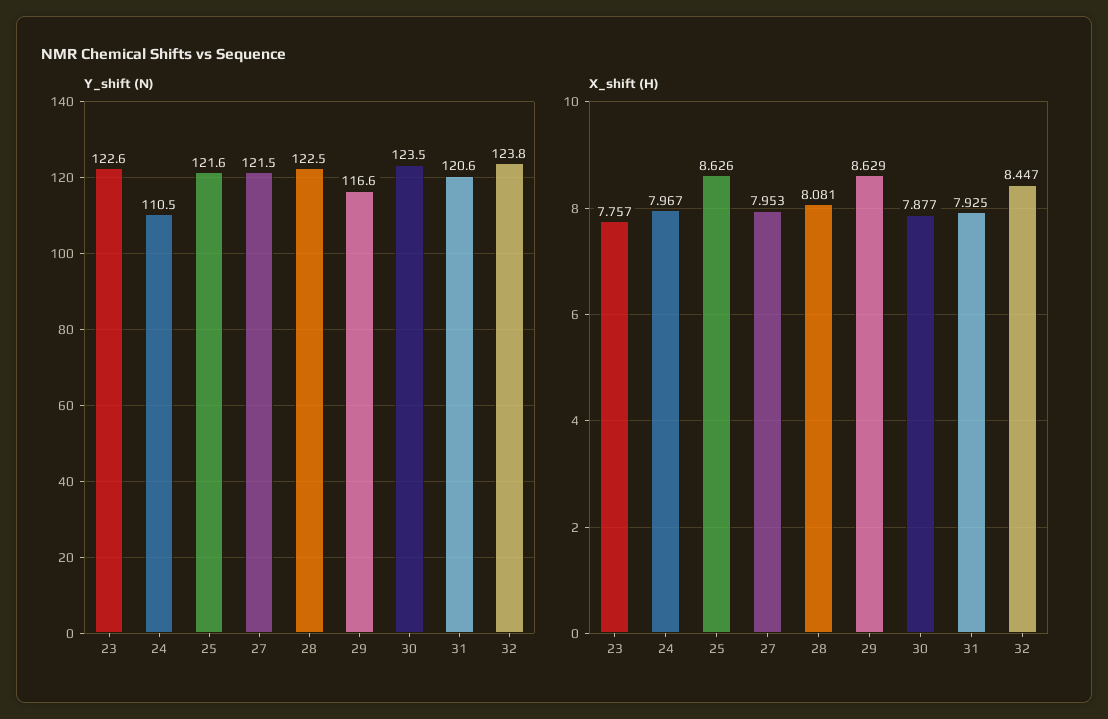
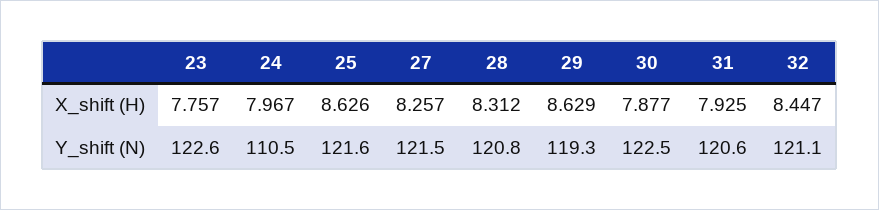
  {
    "Y_shift (N)": {
      "23": 122.6,
      "24": 110.5,
      "25": 121.6,
      "27": 121.5,
-     "28": 122.5,
+     "28": 120.8,
-     "29": 116.6,
+     "29": 119.3,
-     "30": 123.5,
+     "30": 122.5,
      "31": 120.6,
-     "32": 123.8
+     "32": 121.1
    },
    "X_shift (H)": {
      "23": 7.757,
      "24": 7.967,
      "25": 8.626,
-     "27": 7.953,
+     "27": 8.257,
-     "28": 8.081,
+     "28": 8.312,
      "29": 8.629,
      "30": 7.877,
      "31": 7.925,
      "32": 8.447
    }
  }

